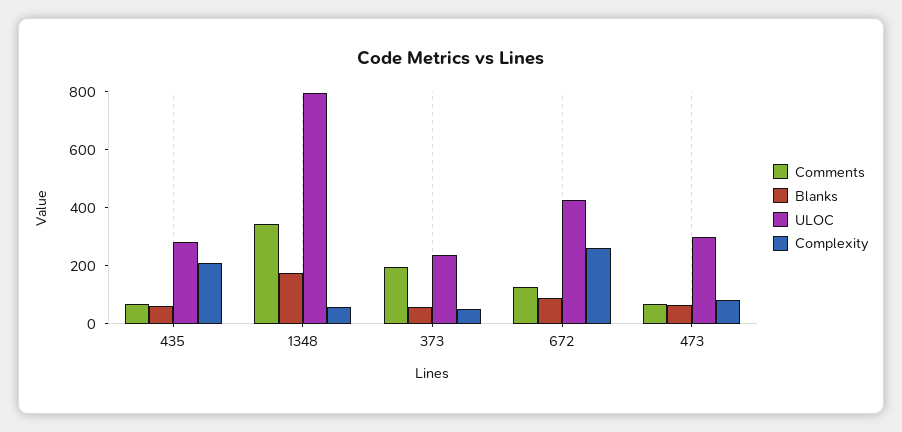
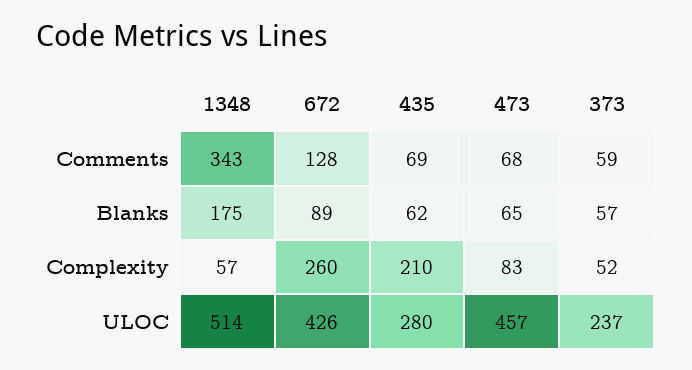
  {
    "Comments": {
      "435": 69,
      "1348": 343,
-     "373": 200,
+     "373": 59,
      "672": 128,
      "473": 68
    },
    "Blanks": {
      "435": 62,
      "1348": 175,
      "373": 57,
      "672": 89,
      "473": 65
    },
    "ULOC": {
      "435": 280,
-     "1348": 800,
+     "1348": 514,
      "373": 237,
      "672": 426,
-     "473": 300
+     "473": 457
    },
    "Complexity": {
      "435": 210,
      "1348": 57,
      "373": 52,
      "672": 260,
      "473": 83
    }
  }

